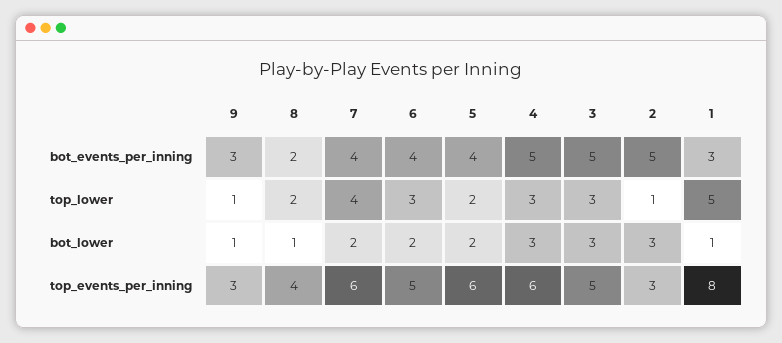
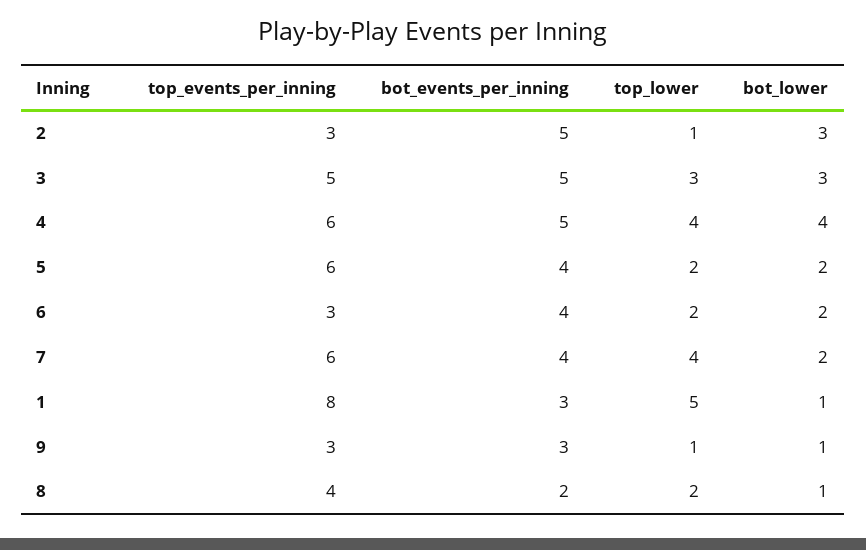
  {
    "9": {
      "bot_events_per_inning": 3,
      "top_lower": 1,
      "bot_lower": 1,
      "top_events_per_inning": 3
    },
    "8": {
      "bot_events_per_inning": 2,
      "top_lower": 2,
      "bot_lower": 1,
      "top_events_per_inning": 4
    },
    "7": {
      "bot_events_per_inning": 4,
      "top_lower": 4,
      "bot_lower": 2,
      "top_events_per_inning": 6
    },
    "6": {
      "bot_events_per_inning": 4,
-     "top_lower": 3,
+     "top_lower": 2,
      "bot_lower": 2,
-     "top_events_per_inning": 5
+     "top_events_per_inning": 3
    },
    "5": {
      "bot_events_per_inning": 4,
      "top_lower": 2,
      "bot_lower": 2,
      "top_events_per_inning": 6
    },
    "4": {
      "bot_events_per_inning": 5,
-     "top_lower": 3,
+     "top_lower": 4,
-     "bot_lower": 3,
+     "bot_lower": 4,
      "top_events_per_inning": 6
    },
    "3": {
      "bot_events_per_inning": 5,
      "top_lower": 3,
      "bot_lower": 3,
      "top_events_per_inning": 5
    },
    "2": {
      "bot_events_per_inning": 5,
      "top_lower": 1,
      "bot_lower": 3,
      "top_events_per_inning": 3
    },
    "1": {
      "bot_events_per_inning": 3,
      "top_lower": 5,
      "bot_lower": 1,
      "top_events_per_inning": 8
    }
  }

